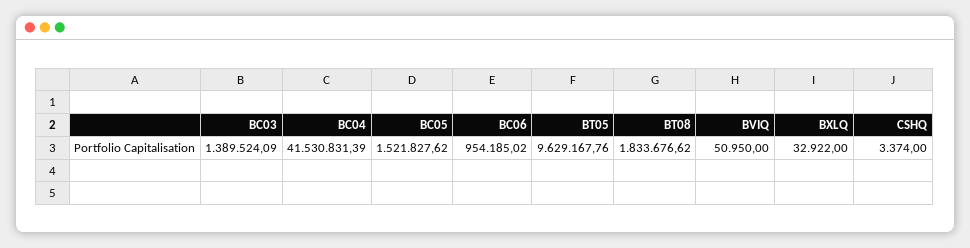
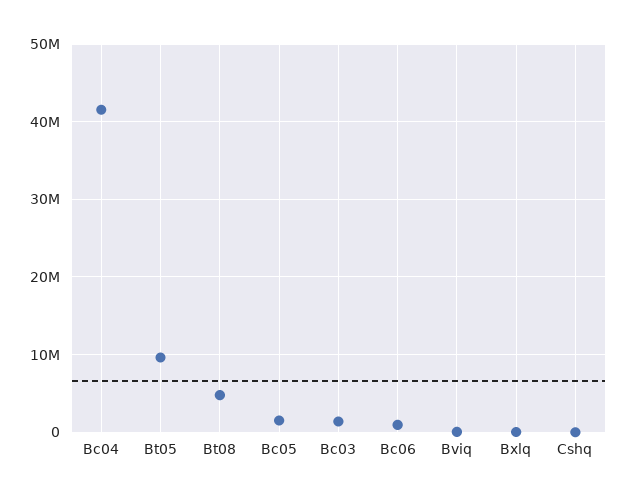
  {
    "BC03": 1389524.09,
    "BC04": 41530831.39,
    "BC05": 1521827.62,
    "BC06": 954185.02,
    "BT05": 9629167.76,
-   "BT08": 1833676.62,
+   "BT08": 5000000,
    "BVIQ": 50950,
    "BXLQ": 32922,
    "CSHQ": 3374
  }

